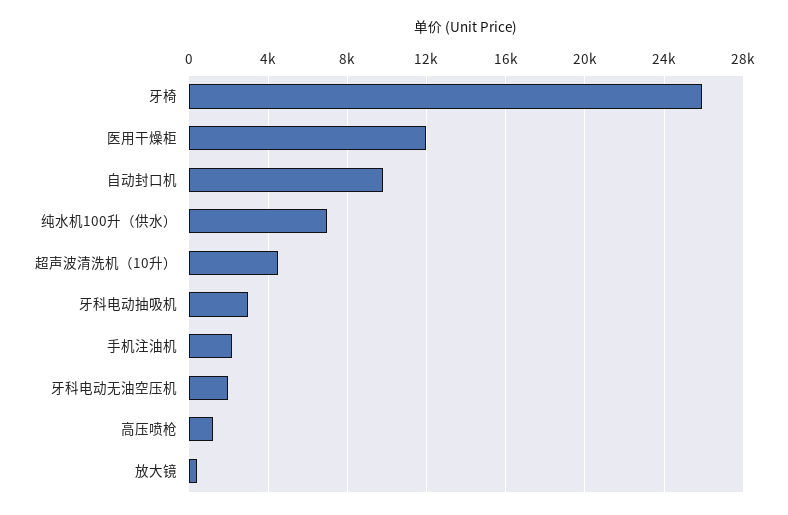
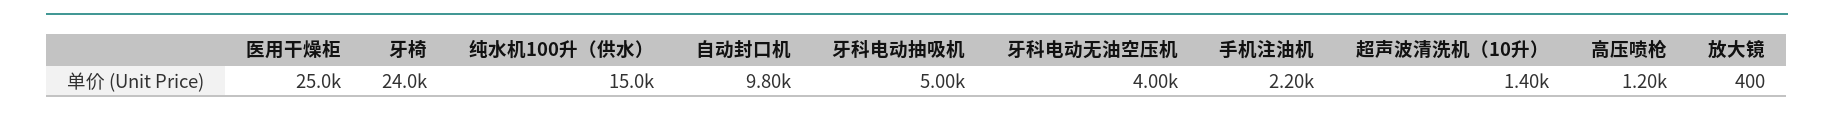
  {
-   "牙椅": 26000,
+   "牙椅": 24000,
-   "医用干燥柜": 12000,
+   "医用干燥柜": 25000,
    "自动封口机": 9800,
-   "纯水机100升（供水）": 7000,
+   "纯水机100升（供水）": 15000,
-   "超声波清洗机（10升）": 4500,
+   "超声波清洗机（10升）": 1400,
-   "牙科电动抽吸机": 3000,
+   "牙科电动抽吸机": 5000,
    "手机注油机": 2200,
-   "牙科电动无油空压机": 2000,
+   "牙科电动无油空压机": 4000,
    "高压喷枪": 1200,
    "放大镜": 400
  }

